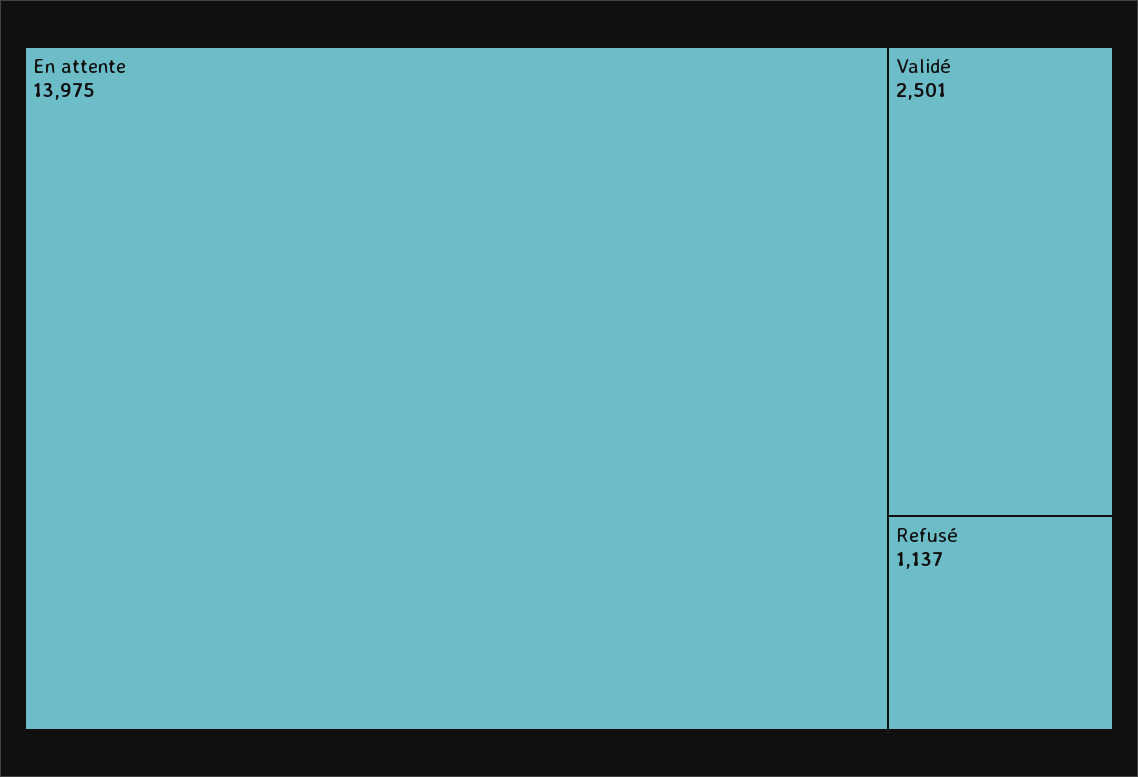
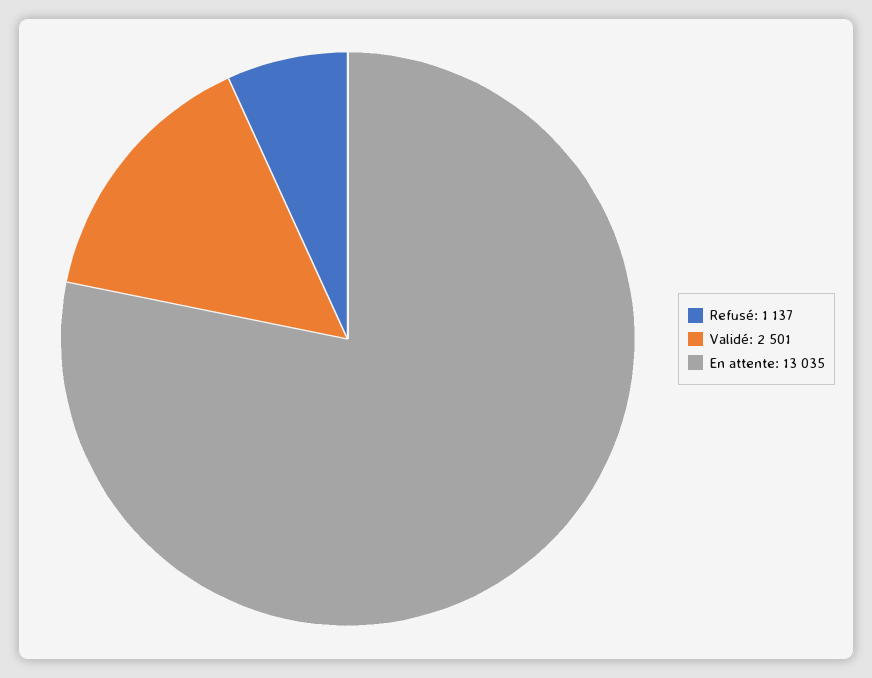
  {
-   "En attente": 13975,
+   "En attente": 13035,
    "Validé": 2501,
    "Refusé": 1137
  }

